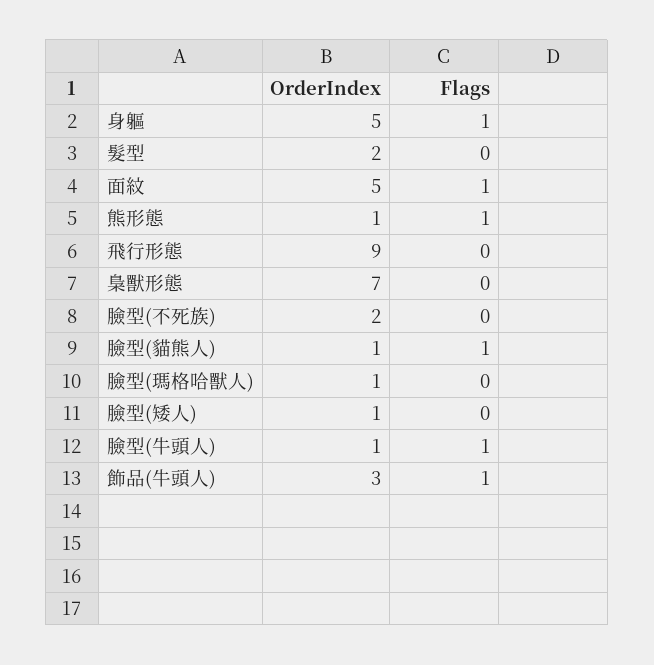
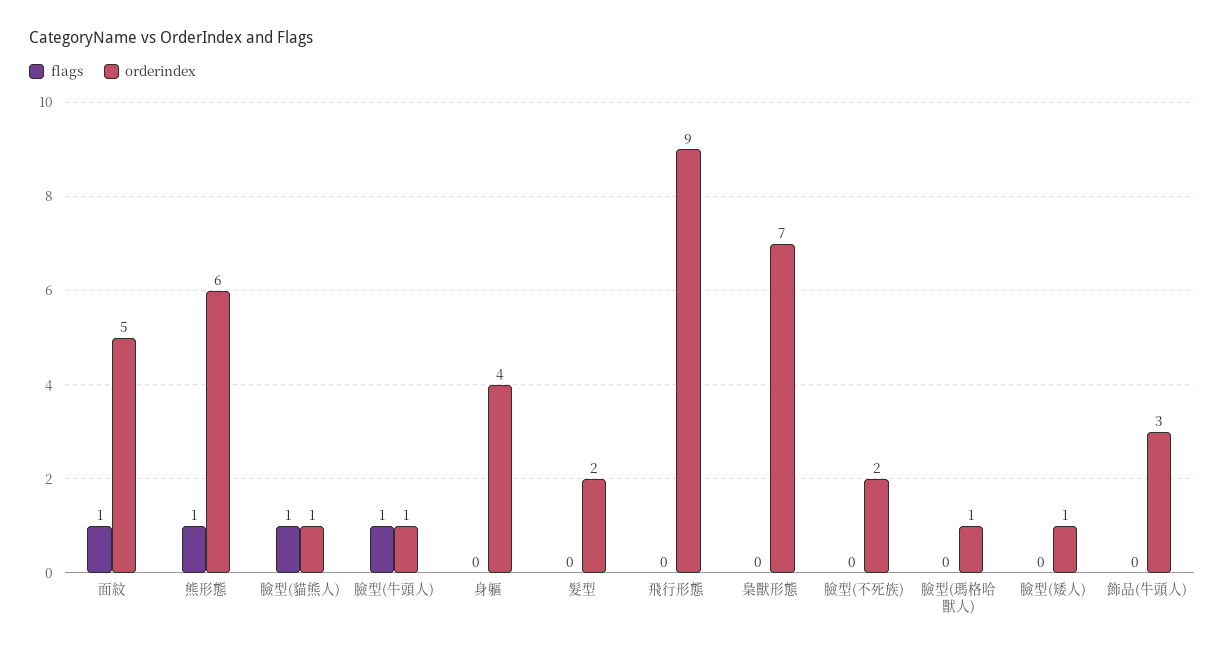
  {
    "OrderIndex": {
-     "身軀": 5,
+     "身軀": 4,
      "髮型": 2,
      "面紋": 5,
-     "熊形態": 1,
+     "熊形態": 6,
      "飛行形態": 9,
      "梟獸形態": 7,
      "臉型(不死族)": 2,
      "臉型(貓熊人)": 1,
      "臉型(瑪格哈獸人)": 1,
      "臉型(矮人)": 1,
      "臉型(牛頭人)": 1,
      "飾品(牛頭人)": 3
    },
    "Flags": {
-     "身軀": 1,
+     "身軀": 0,
      "髮型": 0,
      "面紋": 1,
      "熊形態": 1,
      "飛行形態": 0,
      "梟獸形態": 0,
      "臉型(不死族)": 0,
      "臉型(貓熊人)": 1,
      "臉型(瑪格哈獸人)": 0,
      "臉型(矮人)": 0,
      "臉型(牛頭人)": 1,
-     "飾品(牛頭人)": 1
+     "飾品(牛頭人)": 0
    }
  }

